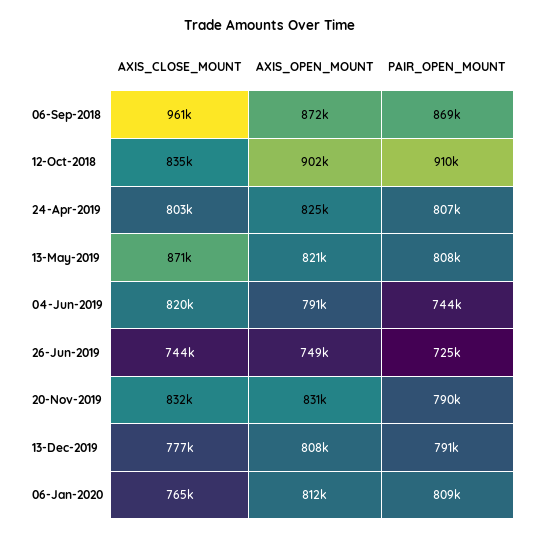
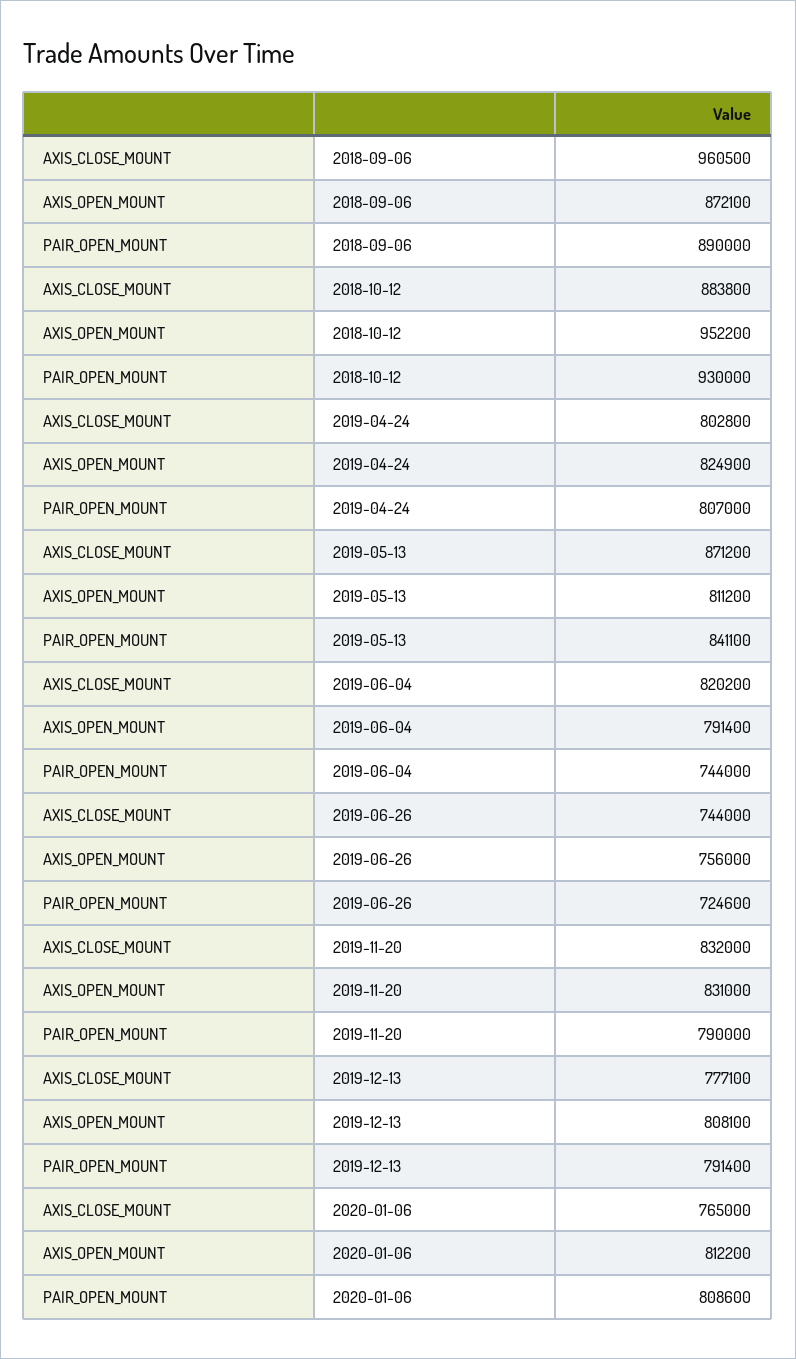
  {
    "AXIS_CLOSE_MOUNT": {
      "06-Sep-2018": 960500,
-     "12-Oct-2018": 835000,
+     "12-Oct-2018": 883800,
      "24-Apr-2019": 802800,
      "13-May-2019": 871200,
      "04-Jun-2019": 820200,
      "26-Jun-2019": 744000,
      "20-Nov-2019": 832000,
      "13-Dec-2019": 777100,
      "06-Jan-2020": 765000
    },
    "AXIS_OPEN_MOUNT": {
      "06-Sep-2018": 872100,
-     "12-Oct-2018": 902000,
+     "12-Oct-2018": 952200,
      "24-Apr-2019": 824900,
-     "13-May-2019": 821000,
+     "13-May-2019": 811200,
      "04-Jun-2019": 791400,
-     "26-Jun-2019": 749000,
+     "26-Jun-2019": 756000,
      "20-Nov-2019": 831000,
      "13-Dec-2019": 808100,
      "06-Jan-2020": 812200
    },
    "PAIR_OPEN_MOUNT": {
-     "06-Sep-2018": 869000,
+     "06-Sep-2018": 890000,
-     "12-Oct-2018": 910000,
+     "12-Oct-2018": 930000,
      "24-Apr-2019": 807000,
-     "13-May-2019": 808000,
+     "13-May-2019": 841100,
      "04-Jun-2019": 744000,
      "26-Jun-2019": 724600,
      "20-Nov-2019": 790000,
      "13-Dec-2019": 791400,
      "06-Jan-2020": 808600
    }
  }

